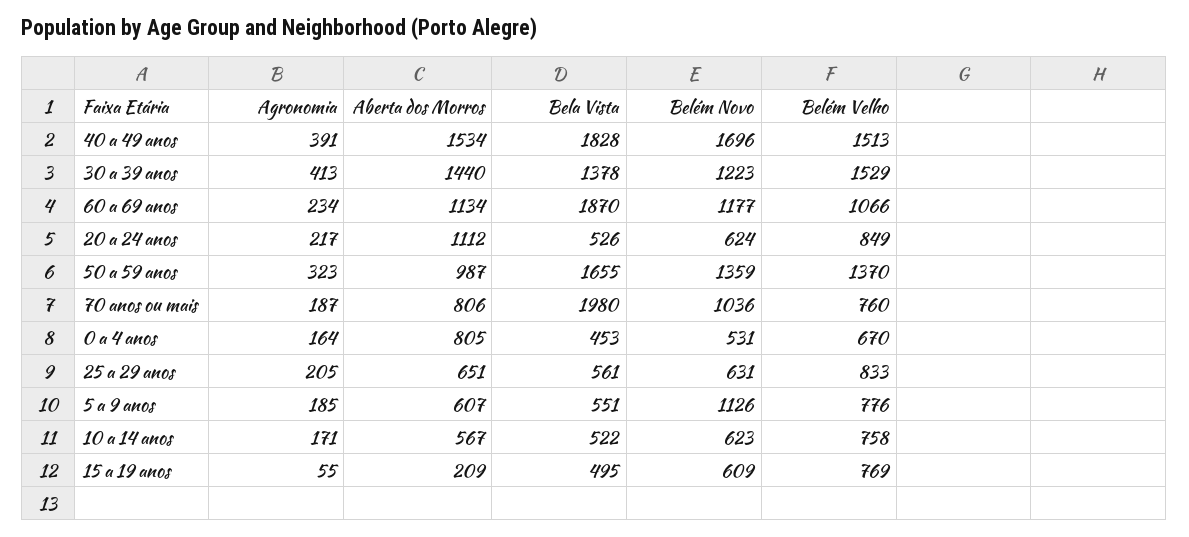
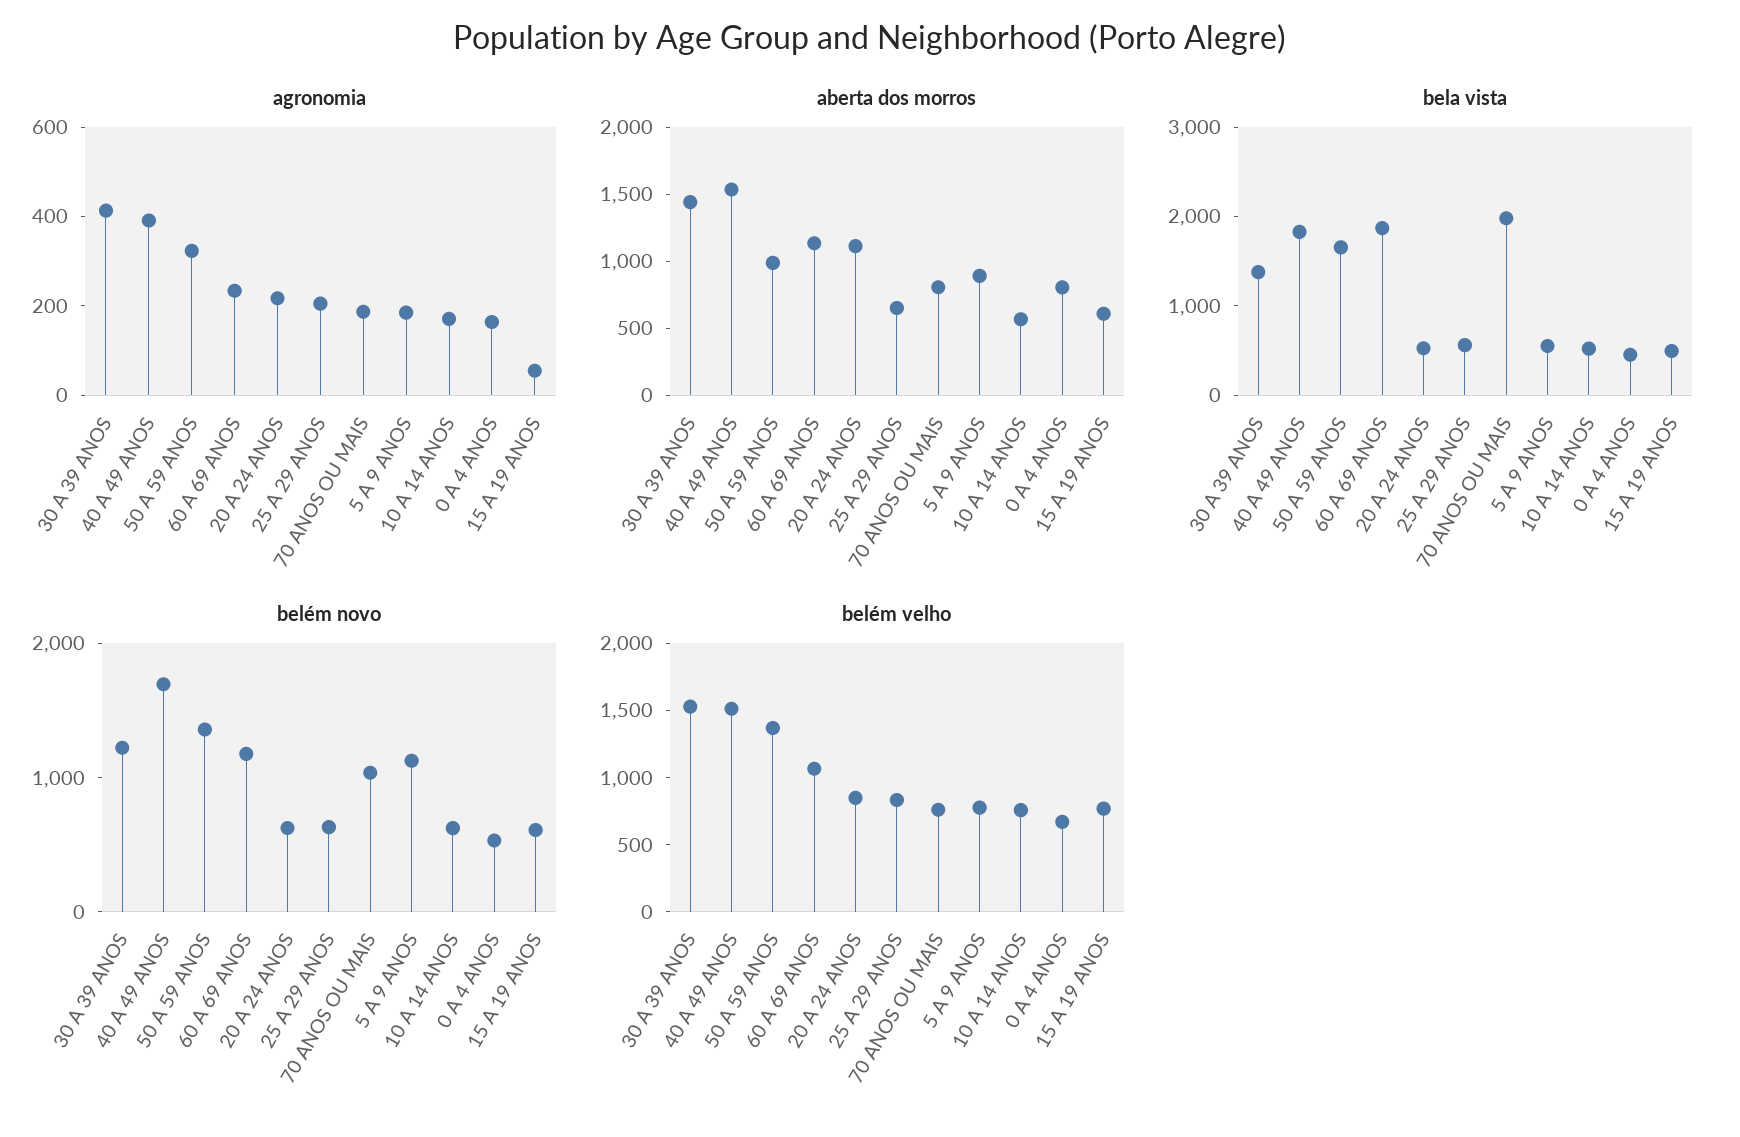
  {
    "Agronomia": {
      "40 a 49 anos": 391,
      "30 a 39 anos": 413,
      "60 a 69 anos": 234,
      "20 a 24 anos": 217,
      "50 a 59 anos": 323,
      "70 anos ou mais": 187,
      "0 a 4 anos": 164,
      "25 a 29 anos": 205,
      "5 a 9 anos": 185,
      "10 a 14 anos": 171,
      "15 a 19 anos": 55
    },
    "Aberta dos Morros": {
      "40 a 49 anos": 1534,
      "30 a 39 anos": 1440,
      "60 a 69 anos": 1134,
      "20 a 24 anos": 1112,
      "50 a 59 anos": 987,
      "70 anos ou mais": 806,
      "0 a 4 anos": 805,
      "25 a 29 anos": 651,
-     "5 a 9 anos": 607,
+     "5 a 9 anos": 900,
      "10 a 14 anos": 567,
-     "15 a 19 anos": 209
+     "15 a 19 anos": 600
    },
    "Bela Vista": {
      "40 a 49 anos": 1828,
      "30 a 39 anos": 1378,
      "60 a 69 anos": 1870,
      "20 a 24 anos": 526,
      "50 a 59 anos": 1655,
      "70 anos ou mais": 1980,
      "0 a 4 anos": 453,
      "25 a 29 anos": 561,
      "5 a 9 anos": 551,
      "10 a 14 anos": 522,
      "15 a 19 anos": 495
    },
    "Belém Novo": {
      "40 a 49 anos": 1696,
      "30 a 39 anos": 1223,
      "60 a 69 anos": 1177,
      "20 a 24 anos": 624,
      "50 a 59 anos": 1359,
      "70 anos ou mais": 1036,
      "0 a 4 anos": 531,
      "25 a 29 anos": 631,
      "5 a 9 anos": 1126,
      "10 a 14 anos": 623,
      "15 a 19 anos": 609
    },
    "Belém Velho": {
      "40 a 49 anos": 1513,
      "30 a 39 anos": 1529,
      "60 a 69 anos": 1066,
      "20 a 24 anos": 849,
      "50 a 59 anos": 1370,
      "70 anos ou mais": 760,
      "0 a 4 anos": 670,
      "25 a 29 anos": 833,
      "5 a 9 anos": 776,
      "10 a 14 anos": 758,
      "15 a 19 anos": 769
    }
  }

